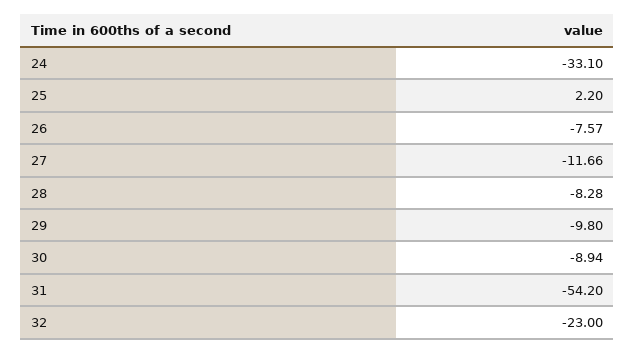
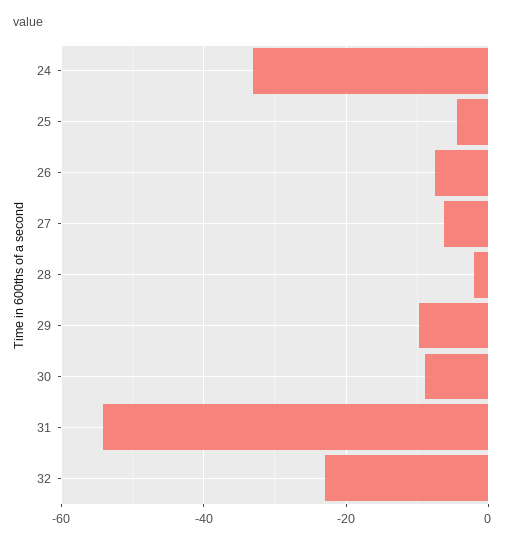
  {
    "24": -33.1,
-   "25": 2.2,
+   "25": -4,
    "26": -7.57,
-   "27": -11.66,
+   "27": -6,
-   "28": -8.28,
+   "28": -2,
    "29": -9.8,
    "30": -8.94,
    "31": -54.2,
    "32": -23
  }

